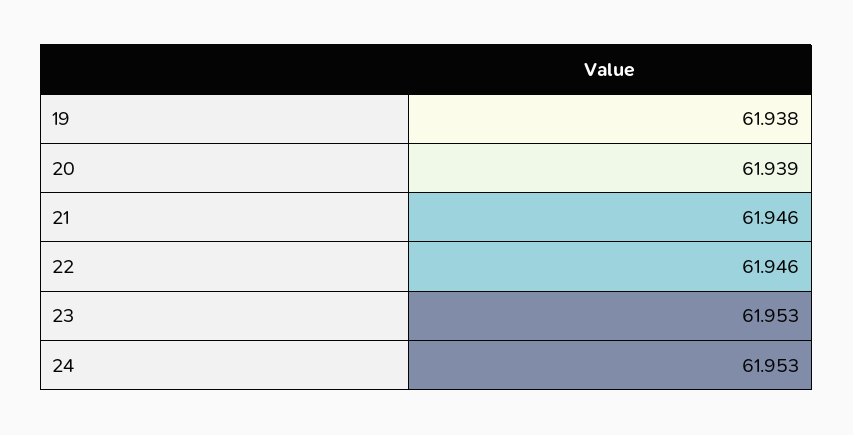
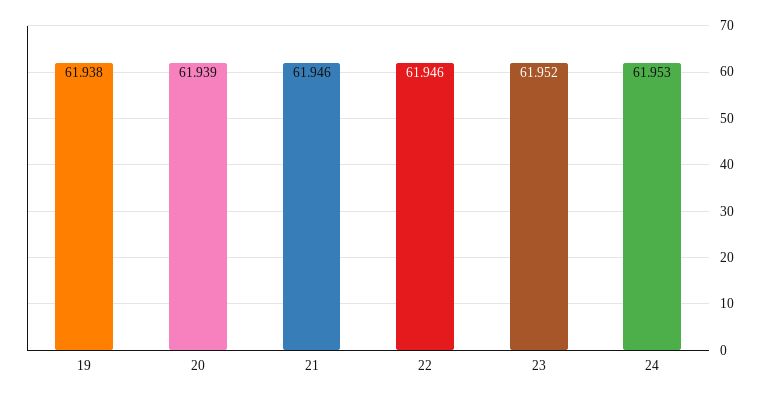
  {
    "19": 61.938,
    "20": 61.939,
    "21": 61.946,
    "22": 61.946,
-   "23": 61.953,
+   "23": 61.952,
    "24": 61.953
  }

